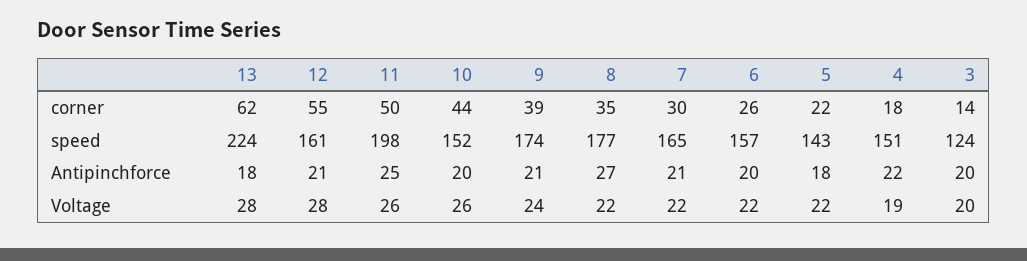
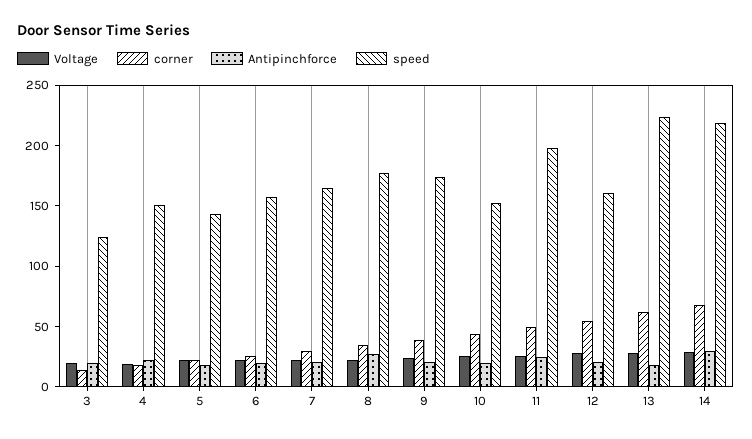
  {
    "corner": {
      "13": 62,
      "12": 55,
      "11": 50,
      "10": 44,
      "9": 39,
      "8": 35,
      "7": 30,
      "6": 26,
      "5": 22,
      "4": 18,
-     "3": 14
+     "3": 14,
+     "14": 70
    },
    "speed": {
      "13": 224,
      "12": 161,
      "11": 198,
      "10": 152,
      "9": 174,
      "8": 177,
      "7": 165,
      "6": 157,
      "5": 143,
      "4": 151,
-     "3": 124
+     "3": 124,
+     "14": 220
    },
    "Antipinchforce": {
      "13": 18,
      "12": 21,
      "11": 25,
      "10": 20,
      "9": 21,
      "8": 27,
      "7": 21,
      "6": 20,
      "5": 18,
      "4": 22,
-     "3": 20
+     "3": 20,
+     "14": 30
    },
    "Voltage": {
      "13": 28,
      "12": 28,
      "11": 26,
      "10": 26,
      "9": 24,
      "8": 22,
      "7": 22,
      "6": 22,
      "5": 22,
      "4": 19,
-     "3": 20
+     "3": 20,
+     "14": 30
    }
  }

